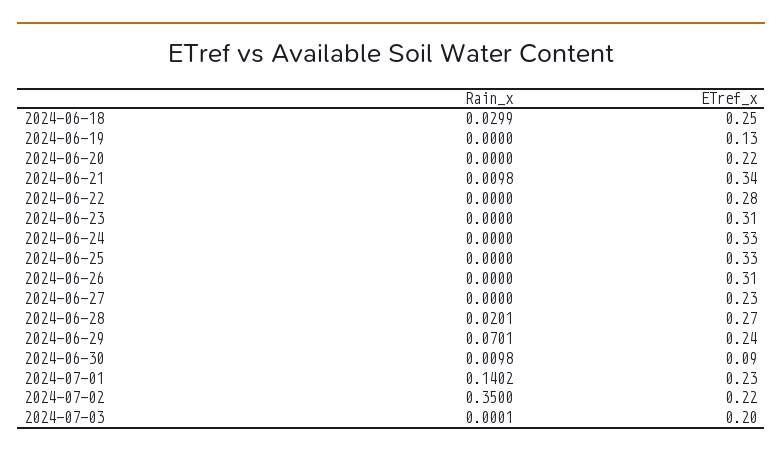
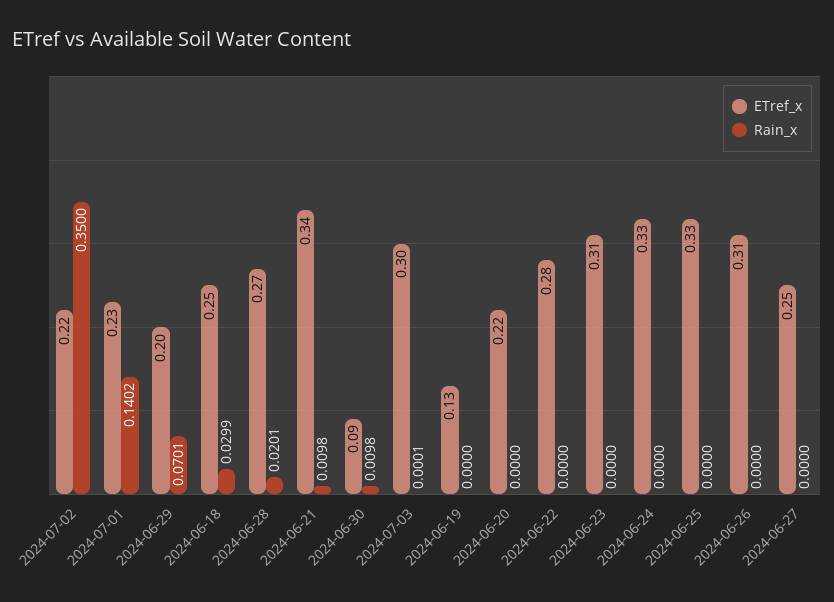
  {
    "Rain_x": {
      "2024-06-18": 0.0299,
      "2024-06-19": 0,
      "2024-06-20": 0,
      "2024-06-21": 0.0098,
      "2024-06-22": 0,
      "2024-06-23": 0,
      "2024-06-24": 0,
      "2024-06-25": 0,
      "2024-06-26": 0,
      "2024-06-27": 0,
      "2024-06-28": 0.0201,
      "2024-06-29": 0.0701,
      "2024-06-30": 0.0098,
      "2024-07-01": 0.1402,
      "2024-07-02": 0.35,
      "2024-07-03": 0.0001
    },
    "ETref_x": {
      "2024-06-18": 0.25,
      "2024-06-19": 0.13,
      "2024-06-20": 0.22,
      "2024-06-21": 0.34,
      "2024-06-22": 0.28,
      "2024-06-23": 0.31,
      "2024-06-24": 0.33,
      "2024-06-25": 0.33,
      "2024-06-26": 0.31,
-     "2024-06-27": 0.23,
+     "2024-06-27": 0.25,
      "2024-06-28": 0.27,
-     "2024-06-29": 0.24,
+     "2024-06-29": 0.2,
      "2024-06-30": 0.09,
      "2024-07-01": 0.23,
      "2024-07-02": 0.22,
-     "2024-07-03": 0.2
+     "2024-07-03": 0.3
    }
  }

